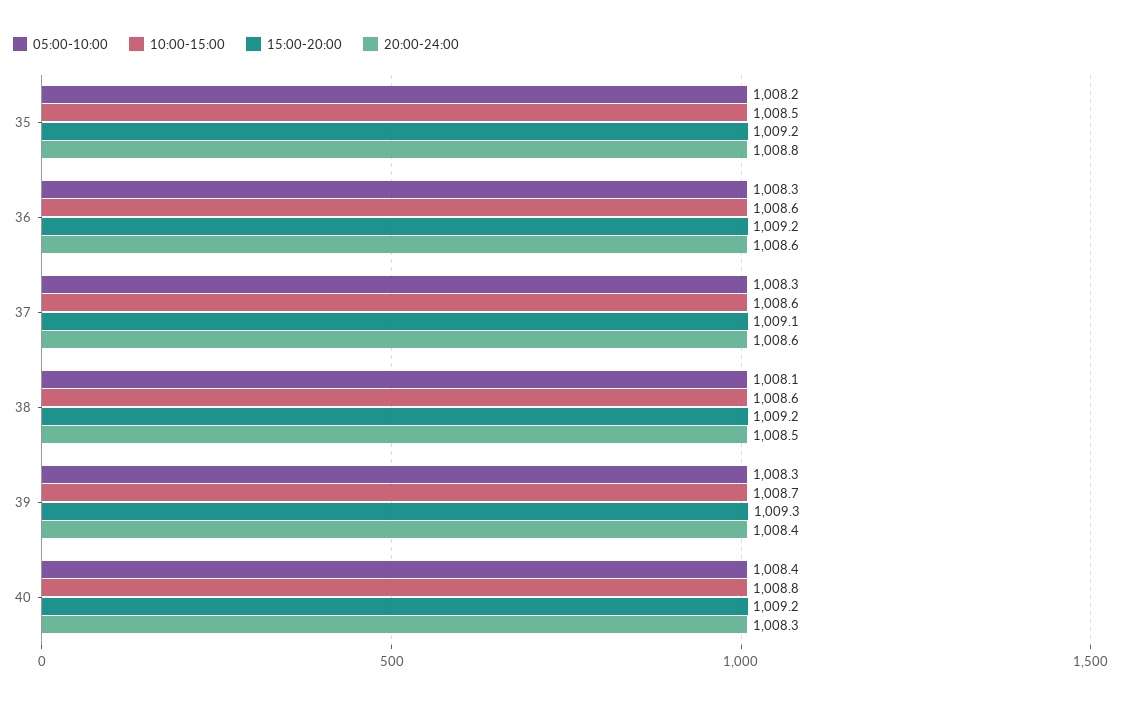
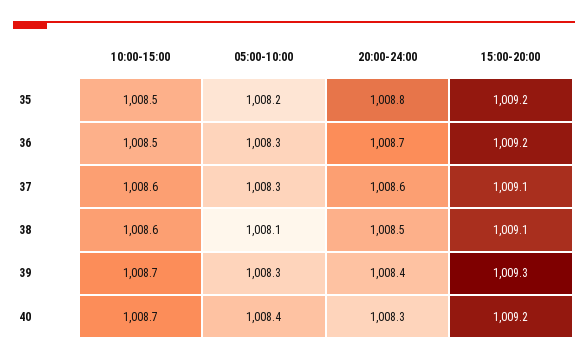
  {
    "05:00-10:00": {
      "35": 1008.2,
      "36": 1008.3,
      "37": 1008.3,
      "38": 1008.1,
      "39": 1008.3,
      "40": 1008.4
    },
    "10:00-15:00": {
      "35": 1008.5,
-     "36": 1008.6,
+     "36": 1008.5,
      "37": 1008.6,
      "38": 1008.6,
      "39": 1008.7,
-     "40": 1008.8
+     "40": 1008.7
    },
    "15:00-20:00": {
      "35": 1009.2,
      "36": 1009.2,
      "37": 1009.1,
-     "38": 1009.2,
+     "38": 1009.1,
      "39": 1009.3,
      "40": 1009.2
    },
    "20:00-24:00": {
      "35": 1008.8,
-     "36": 1008.6,
+     "36": 1008.7,
      "37": 1008.6,
      "38": 1008.5,
      "39": 1008.4,
      "40": 1008.3
    }
  }

